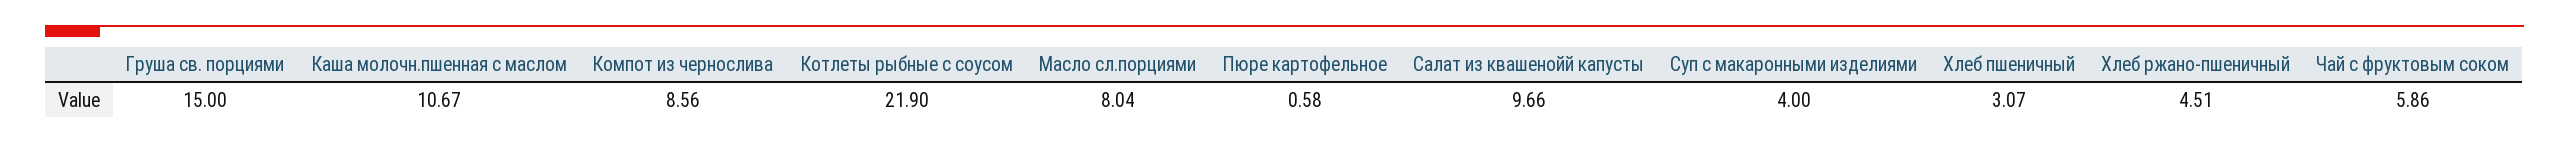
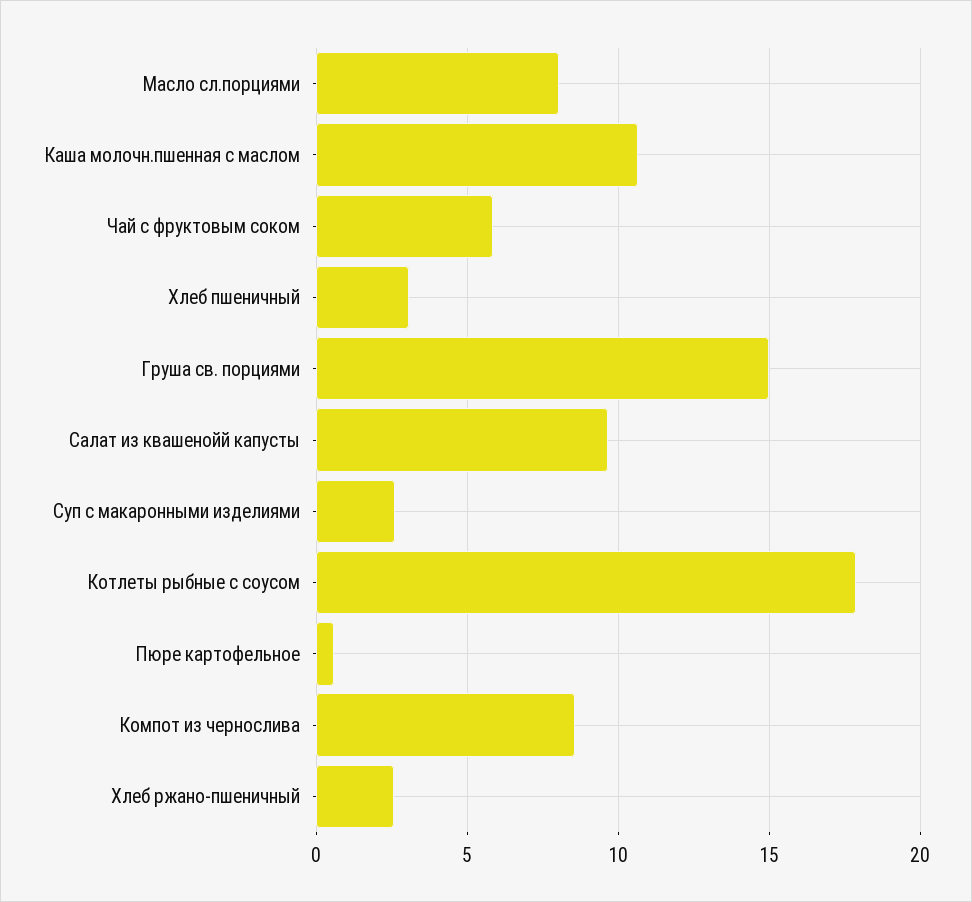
  {
    "Груша св. порциями": 15,
    "Каша молочн.пшенная с маслом": 10.67,
    "Компот из чернослива": 8.56,
-   "Котлеты рыбные с соусом": 21.9,
+   "Котлеты рыбные с соусом": 18,
    "Масло сл.порциями": 8.04,
    "Пюре картофельное": 0.58,
    "Салат из квашенойй капусты": 9.66,
-   "Суп с макаронными изделиями": 4,
+   "Суп с макаронными изделиями": 2.5,
    "Хлеб пшеничный": 3.07,
-   "Хлеб ржано-пшеничный": 4.51,
+   "Хлеб ржано-пшеничный": 2.5,
    "Чай с фруктовым соком": 5.86
  }

